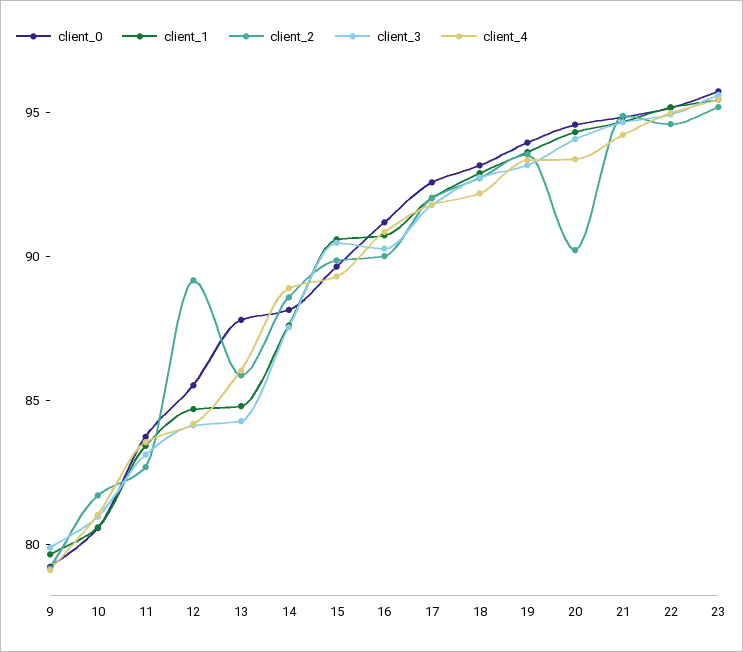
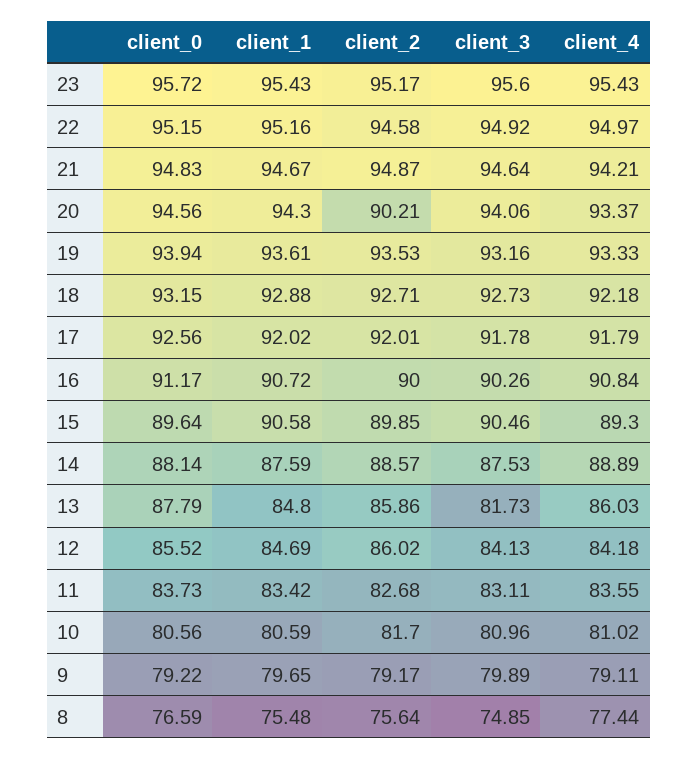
  {
    "client_0": {
      "9": 79.22,
      "10": 80.56,
      "11": 83.73,
      "12": 85.52,
      "13": 87.79,
      "14": 88.14,
      "15": 89.64,
      "16": 91.17,
      "17": 92.56,
      "18": 93.15,
      "19": 93.94,
      "20": 94.56,
      "21": 94.83,
      "22": 95.15,
-     "23": 95.72
+     "23": 95.72,
+     "8": 76.59
    },
    "client_1": {
      "9": 79.65,
      "10": 80.59,
      "11": 83.42,
      "12": 84.69,
      "13": 84.8,
      "14": 87.59,
      "15": 90.58,
      "16": 90.72,
      "17": 92.02,
      "18": 92.88,
      "19": 93.61,
      "20": 94.3,
      "21": 94.67,
      "22": 95.16,
-     "23": 95.43
+     "23": 95.43,
+     "8": 75.48
    },
    "client_2": {
      "9": 79.17,
      "10": 81.7,
      "11": 82.68,
-     "12": 89,
+     "12": 86.02,
      "13": 85.86,
      "14": 88.57,
      "15": 89.85,
      "16": 90,
      "17": 92.01,
      "18": 92.71,
      "19": 93.53,
      "20": 90.21,
      "21": 94.87,
      "22": 94.58,
-     "23": 95.17
+     "23": 95.17,
+     "8": 75.64
    },
    "client_3": {
      "9": 79.89,
      "10": 80.96,
      "11": 83.11,
      "12": 84.13,
-     "13": 84,
+     "13": 81.73,
      "14": 87.53,
      "15": 90.46,
      "16": 90.26,
      "17": 91.78,
      "18": 92.73,
      "19": 93.16,
      "20": 94.06,
      "21": 94.64,
      "22": 94.92,
-     "23": 95.6
+     "23": 95.6,
+     "8": 74.85
    },
    "client_4": {
      "9": 79.11,
      "10": 81.02,
      "11": 83.55,
      "12": 84.18,
      "13": 86.03,
      "14": 88.89,
      "15": 89.3,
      "16": 90.84,
      "17": 91.79,
      "18": 92.18,
      "19": 93.33,
      "20": 93.37,
      "21": 94.21,
      "22": 94.97,
-     "23": 95.43
+     "23": 95.43,
+     "8": 77.44
    }
  }

